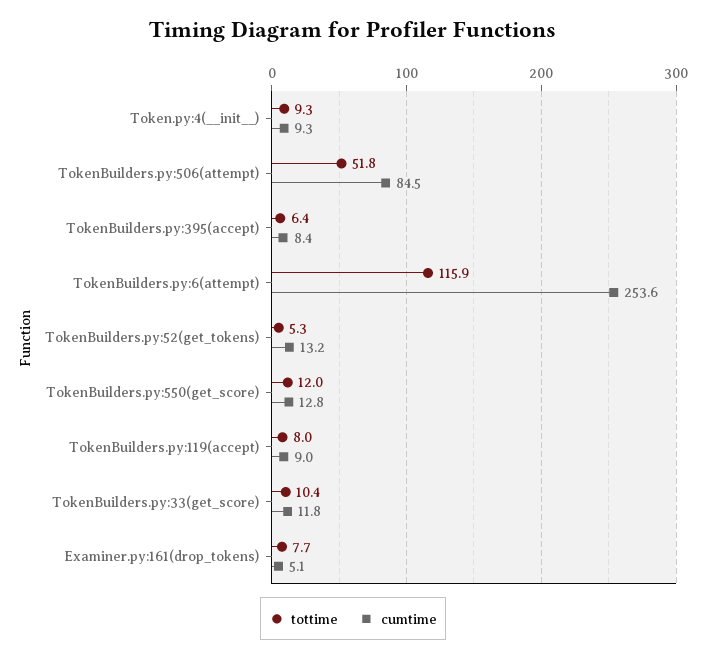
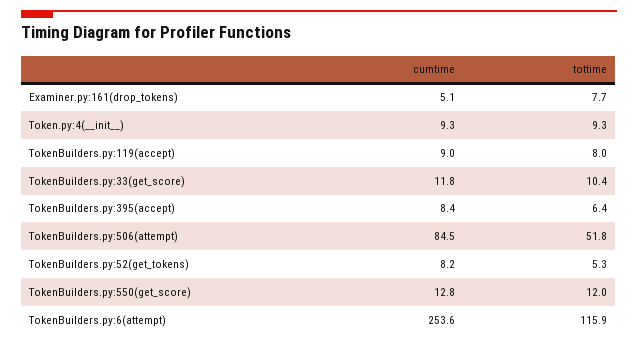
  {
    "tottime": {
      "Token.py:4(__init__)": 9.3,
      "TokenBuilders.py:506(attempt)": 51.8,
      "TokenBuilders.py:395(accept)": 6.4,
      "TokenBuilders.py:6(attempt)": 115.9,
      "TokenBuilders.py:52(get_tokens)": 5.3,
      "TokenBuilders.py:550(get_score)": 12,
      "TokenBuilders.py:119(accept)": 8,
      "TokenBuilders.py:33(get_score)": 10.4,
      "Examiner.py:161(drop_tokens)": 7.7
    },
    "cumtime": {
      "Token.py:4(__init__)": 9.3,
      "TokenBuilders.py:506(attempt)": 84.5,
      "TokenBuilders.py:395(accept)": 8.4,
      "TokenBuilders.py:6(attempt)": 253.6,
-     "TokenBuilders.py:52(get_tokens)": 13.2,
+     "TokenBuilders.py:52(get_tokens)": 8.2,
      "TokenBuilders.py:550(get_score)": 12.8,
      "TokenBuilders.py:119(accept)": 9,
      "TokenBuilders.py:33(get_score)": 11.8,
      "Examiner.py:161(drop_tokens)": 5.1
    }
  }

